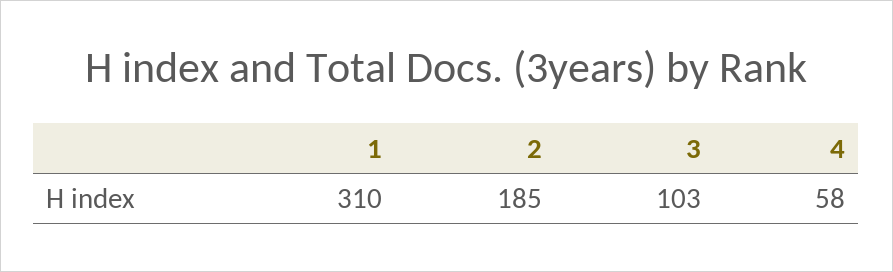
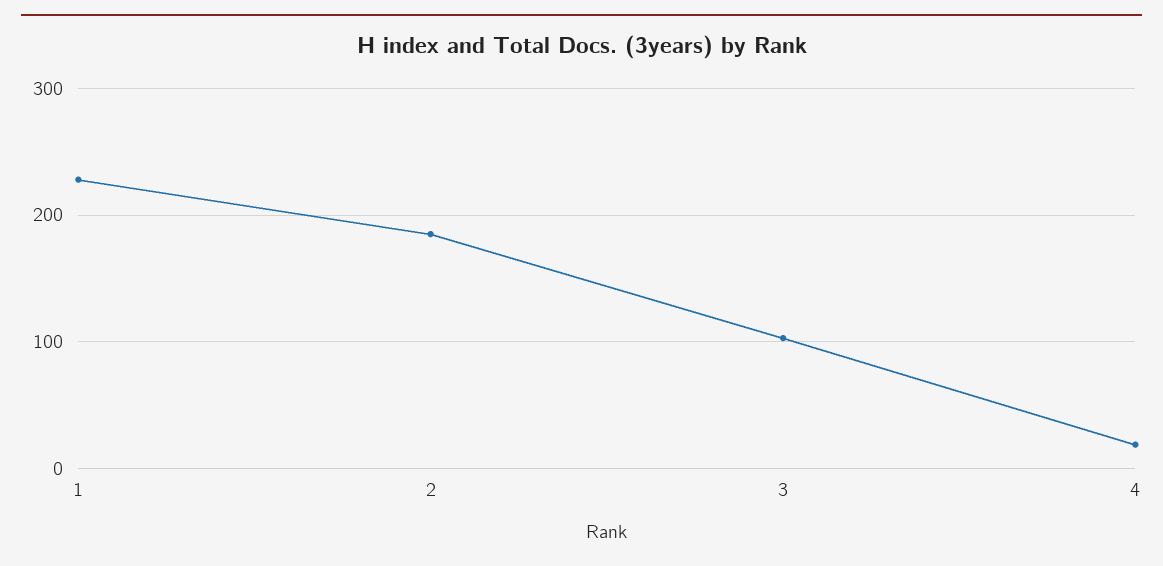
  {
-   "1": 310,
+   "1": 230,
    "2": 185,
    "3": 103,
-   "4": 58
+   "4": 20
  }

